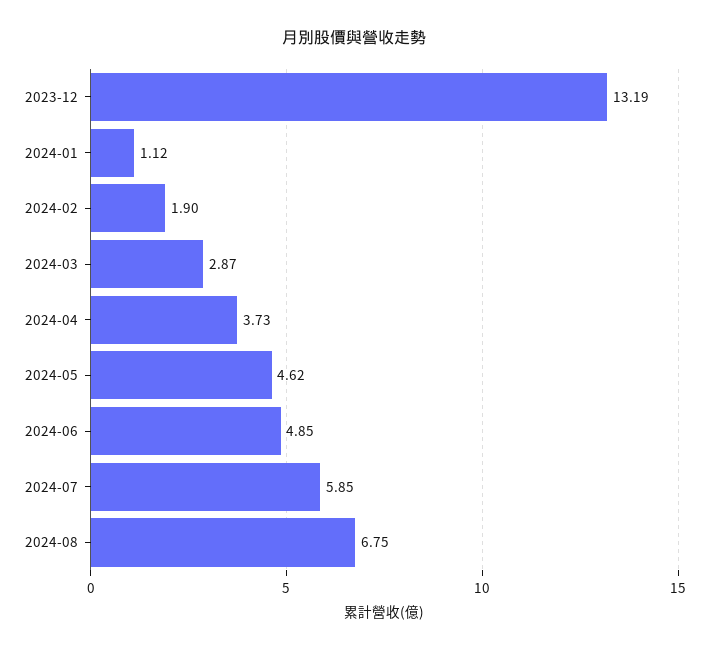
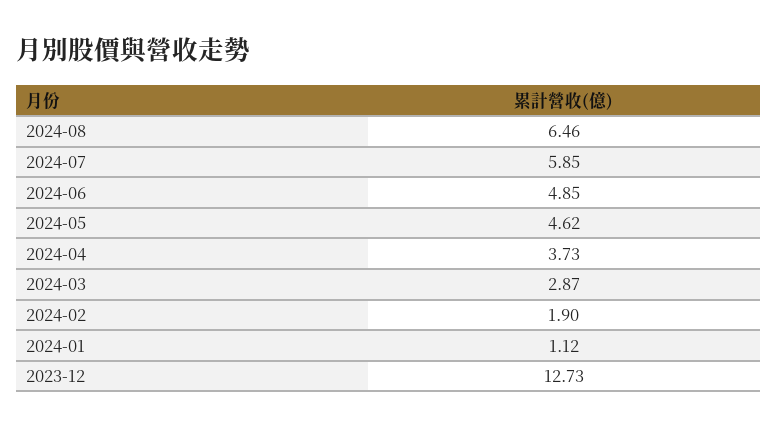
  {
-   "2023-12": 13.19,
+   "2023-12": 12.73,
    "2024-01": 1.12,
    "2024-02": 1.9,
    "2024-03": 2.87,
    "2024-04": 3.73,
    "2024-05": 4.62,
    "2024-06": 4.85,
    "2024-07": 5.85,
-   "2024-08": 6.75
+   "2024-08": 6.46
  }

